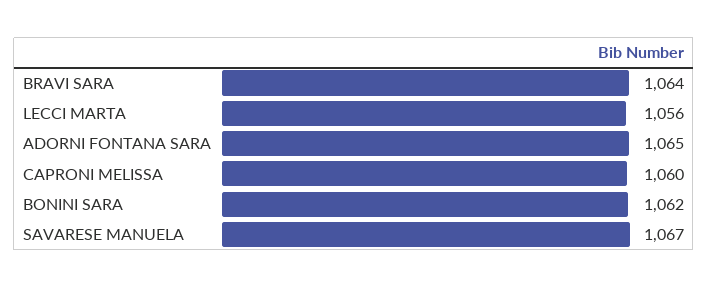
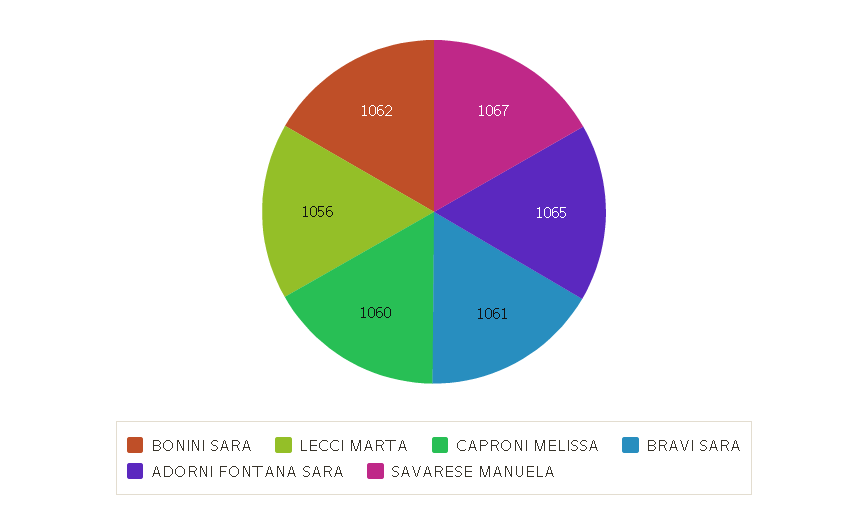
  {
-   "BRAVI SARA": 1064,
+   "BRAVI SARA": 1061,
    "LECCI MARTA": 1056,
    "ADORNI FONTANA SARA": 1065,
    "CAPRONI MELISSA": 1060,
    "BONINI SARA": 1062,
    "SAVARESE MANUELA": 1067
  }

